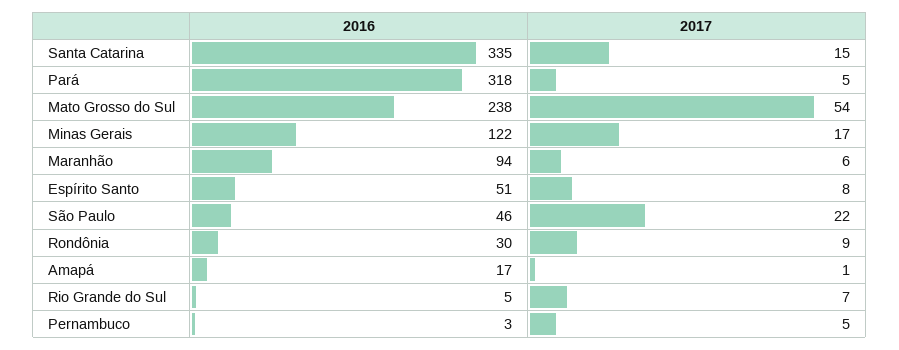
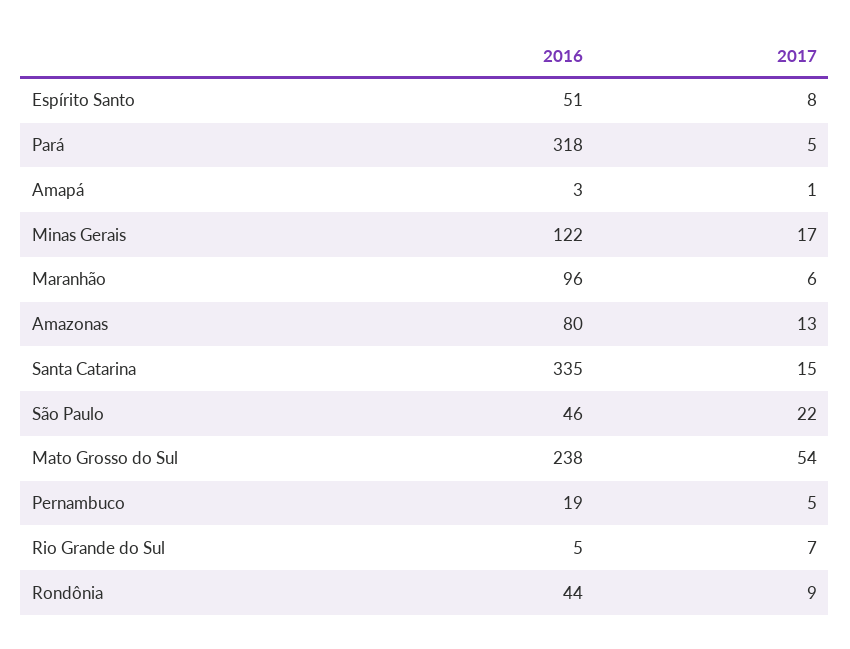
  {
    "2016": {
      "Santa Catarina": 335,
      "Pará": 318,
      "Mato Grosso do Sul": 238,
      "Minas Gerais": 122,
-     "Maranhão": 94,
+     "Maranhão": 96,
      "Espírito Santo": 51,
      "São Paulo": 46,
-     "Rondônia": 30,
+     "Rondônia": 44,
-     "Amapá": 17,
+     "Amapá": 3,
      "Rio Grande do Sul": 5,
-     "Pernambuco": 3
+     "Pernambuco": 19,
+     "Amazonas": 80
    },
    "2017": {
      "Santa Catarina": 15,
      "Pará": 5,
      "Mato Grosso do Sul": 54,
      "Minas Gerais": 17,
      "Maranhão": 6,
      "Espírito Santo": 8,
      "São Paulo": 22,
      "Rondônia": 9,
      "Amapá": 1,
      "Rio Grande do Sul": 7,
-     "Pernambuco": 5
+     "Pernambuco": 5,
+     "Amazonas": 13
    }
  }

